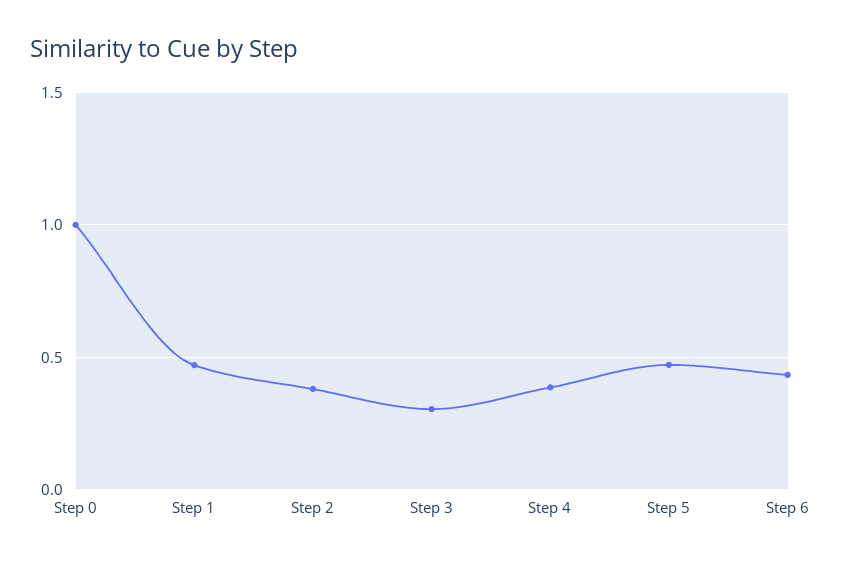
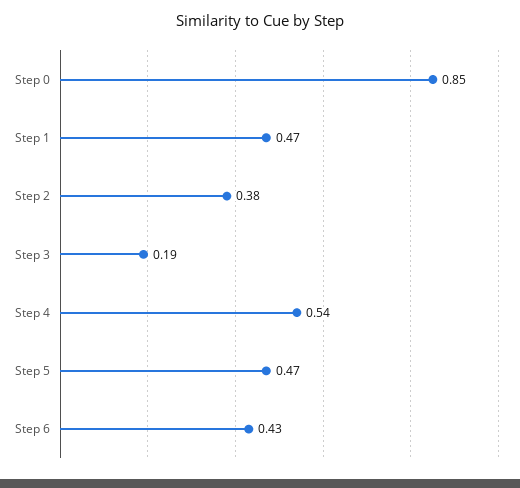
  {
-   "Step 0": 1,
+   "Step 0": 0.85,
    "Step 1": 0.47,
    "Step 2": 0.38,
-   "Step 3": 0.3,
+   "Step 3": 0.19,
-   "Step 4": 0.4,
+   "Step 4": 0.54,
    "Step 5": 0.47,
    "Step 6": 0.43
  }

